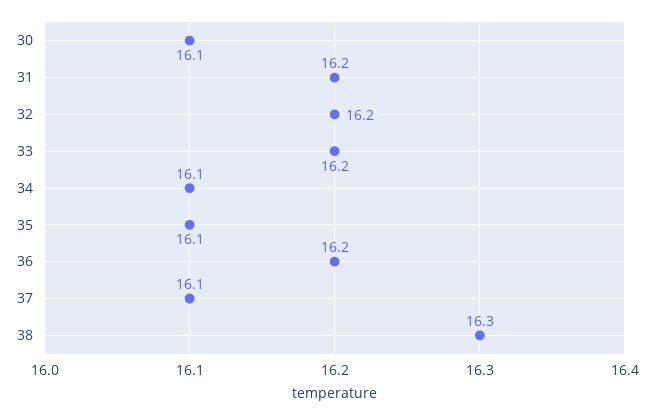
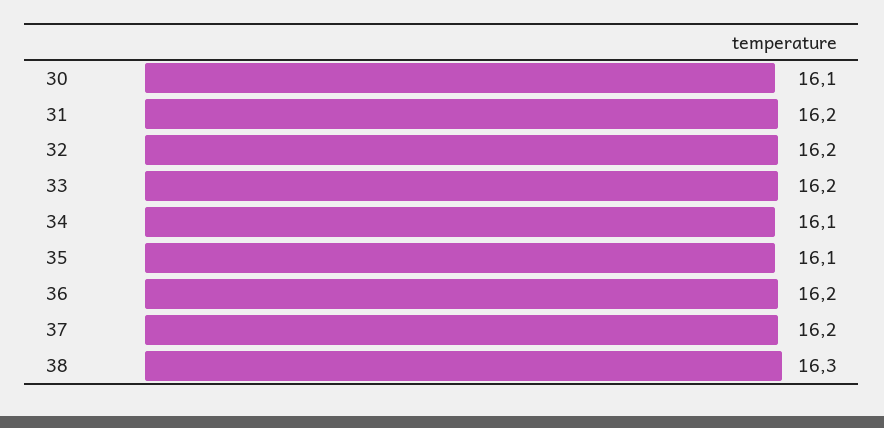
  {
    "30": 16.1,
    "31": 16.2,
    "32": 16.2,
    "33": 16.2,
    "34": 16.1,
    "35": 16.1,
    "36": 16.2,
-   "37": 16.1,
+   "37": 16.2,
    "38": 16.3
  }

